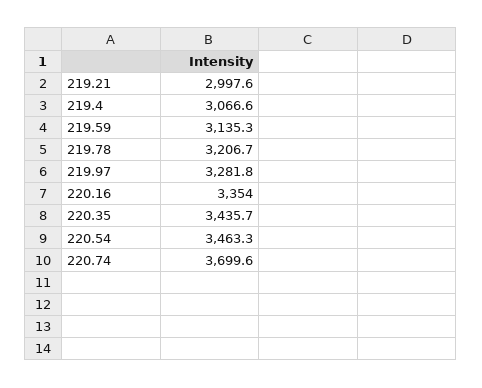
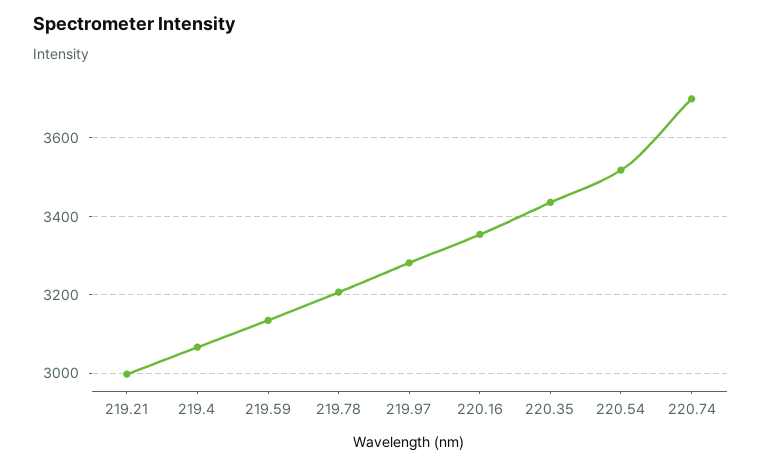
  {
    "219.21": 2997.6,
    "219.4": 3066.6,
    "219.59": 3135.3,
    "219.78": 3206.7,
    "219.97": 3281.8,
    "220.16": 3354,
    "220.35": 3435.7,
-   "220.54": 3463.3,
+   "220.54": 3520,
    "220.74": 3699.6
  }

